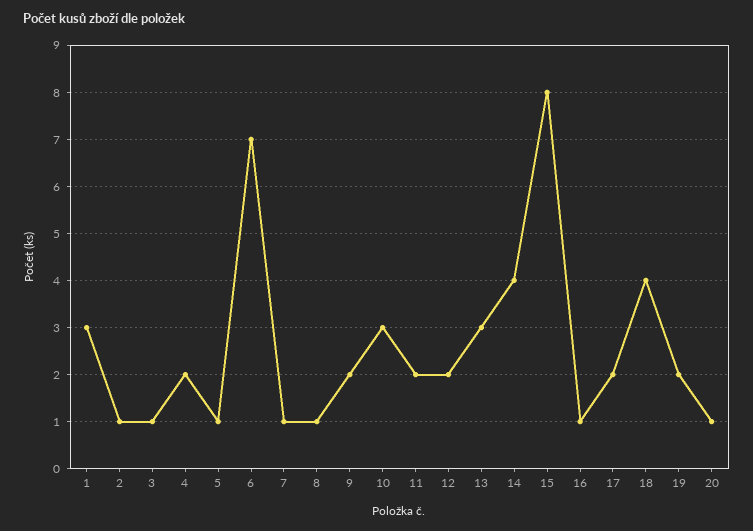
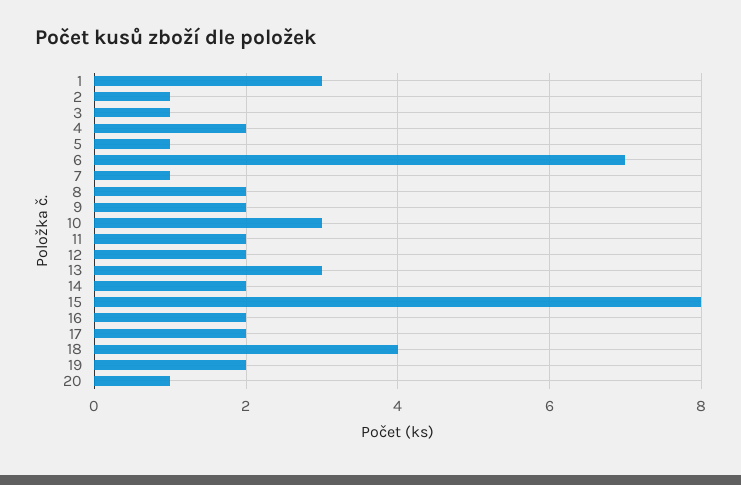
  {
    "1": 3,
    "2": 1,
    "3": 1,
    "4": 2,
    "5": 1,
    "6": 7,
    "7": 1,
-   "8": 1,
+   "8": 2,
    "9": 2,
    "10": 3,
    "11": 2,
    "12": 2,
    "13": 3,
-   "14": 4,
+   "14": 2,
    "15": 8,
-   "16": 1,
+   "16": 2,
    "17": 2,
    "18": 4,
    "19": 2,
    "20": 1
  }

